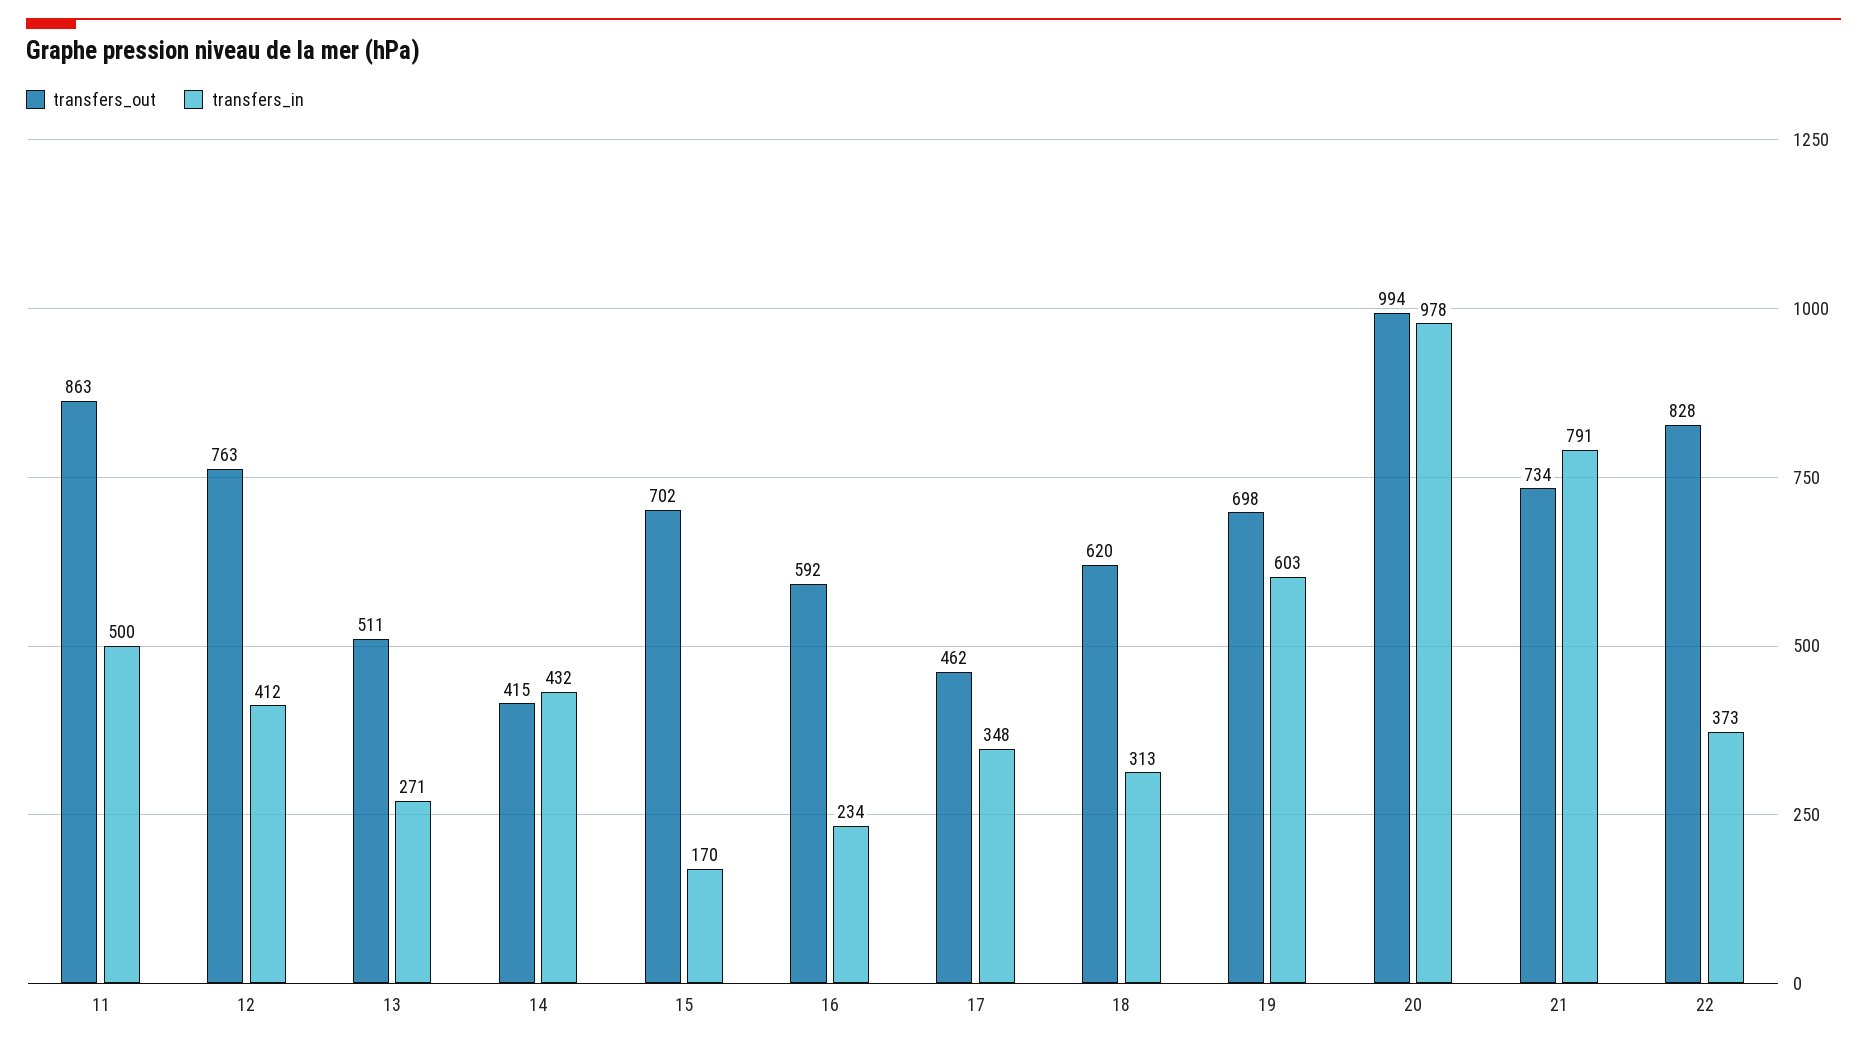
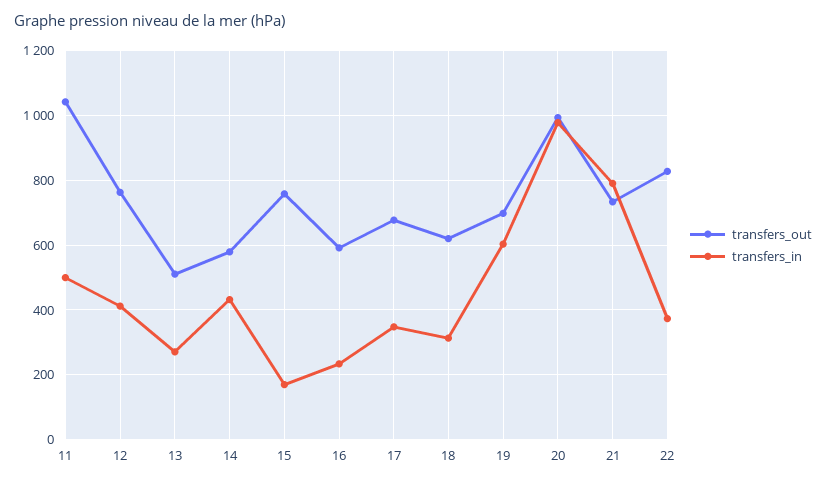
  {
    "transfers_out": {
-     "11": 863,
+     "11": 1040,
      "12": 763,
      "13": 511,
-     "14": 415,
+     "14": 580,
-     "15": 702,
+     "15": 760,
      "16": 592,
-     "17": 462,
+     "17": 680,
      "18": 620,
      "19": 698,
      "20": 994,
      "21": 734,
      "22": 828
    },
    "transfers_in": {
      "11": 500,
      "12": 412,
      "13": 271,
      "14": 432,
      "15": 170,
      "16": 234,
      "17": 348,
      "18": 313,
      "19": 603,
      "20": 978,
      "21": 791,
      "22": 373
    }
  }

